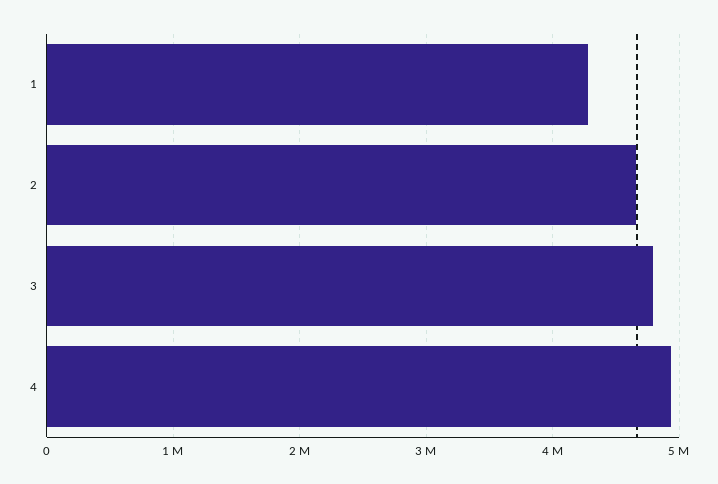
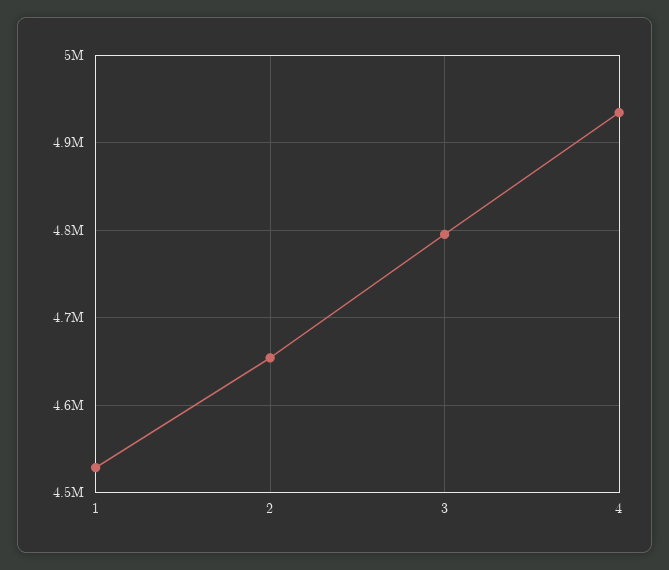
  {
-   "1": 4300000,
+   "1": 4530000,
    "2": 4650000,
    "3": 4800000,
    "4": 4930000
  }

